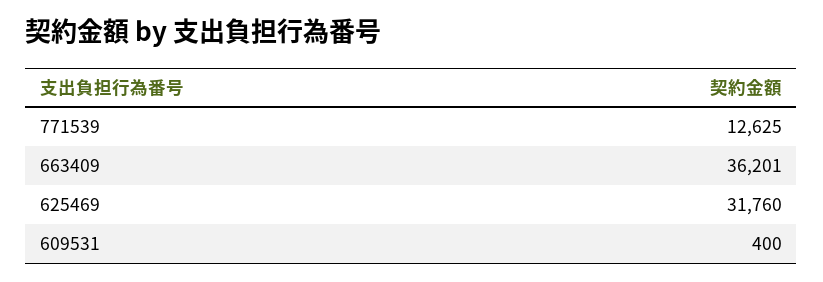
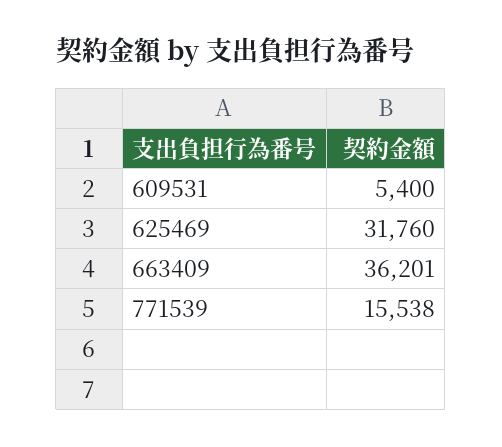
  {
-   "771539": 12625,
+   "771539": 15538,
    "663409": 36201,
    "625469": 31760,
-   "609531": 400
+   "609531": 5400
  }

